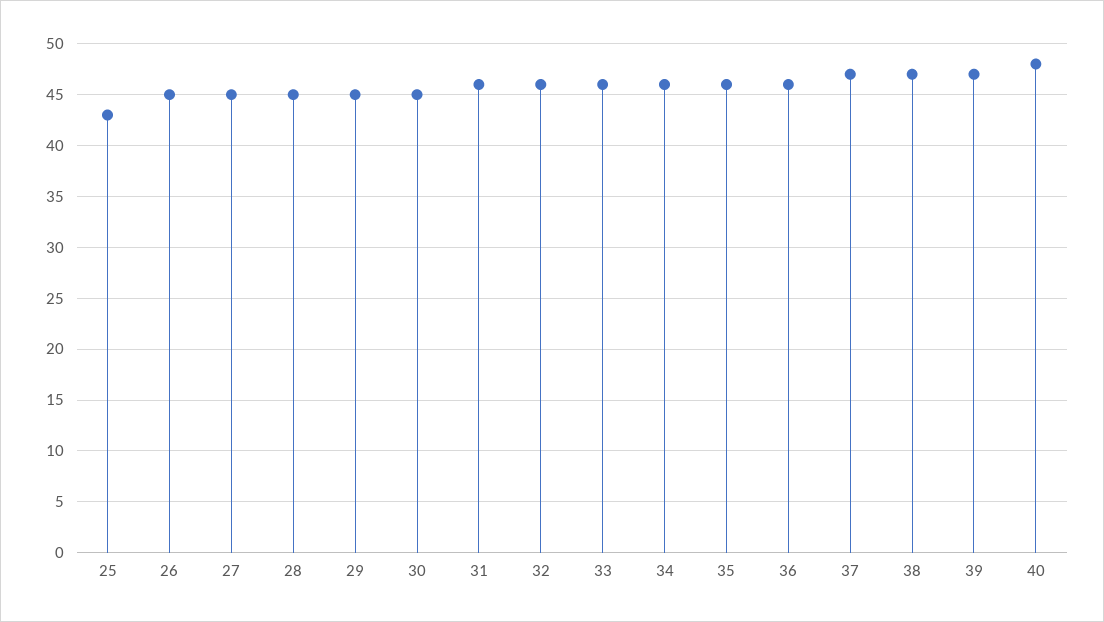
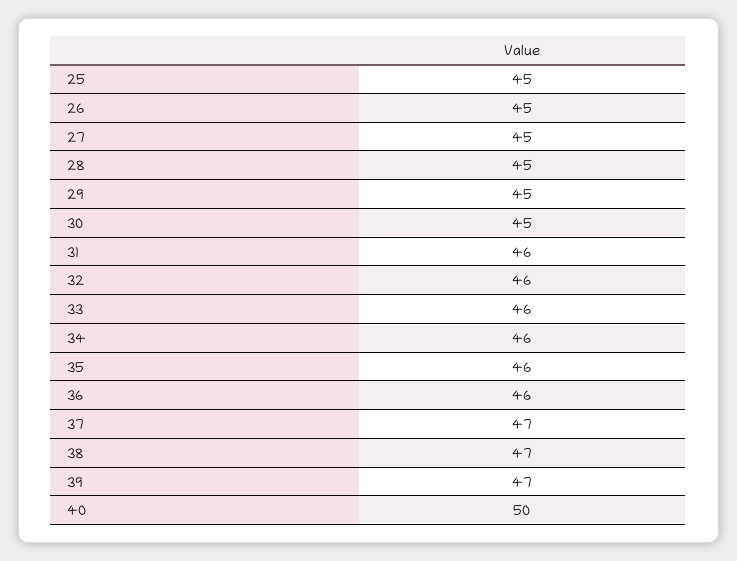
  {
-   "25": 43,
+   "25": 45,
    "26": 45,
    "27": 45,
    "28": 45,
    "29": 45,
    "30": 45,
    "31": 46,
    "32": 46,
    "33": 46,
    "34": 46,
    "35": 46,
    "36": 46,
    "37": 47,
    "38": 47,
    "39": 47,
-   "40": 48
+   "40": 50
  }

